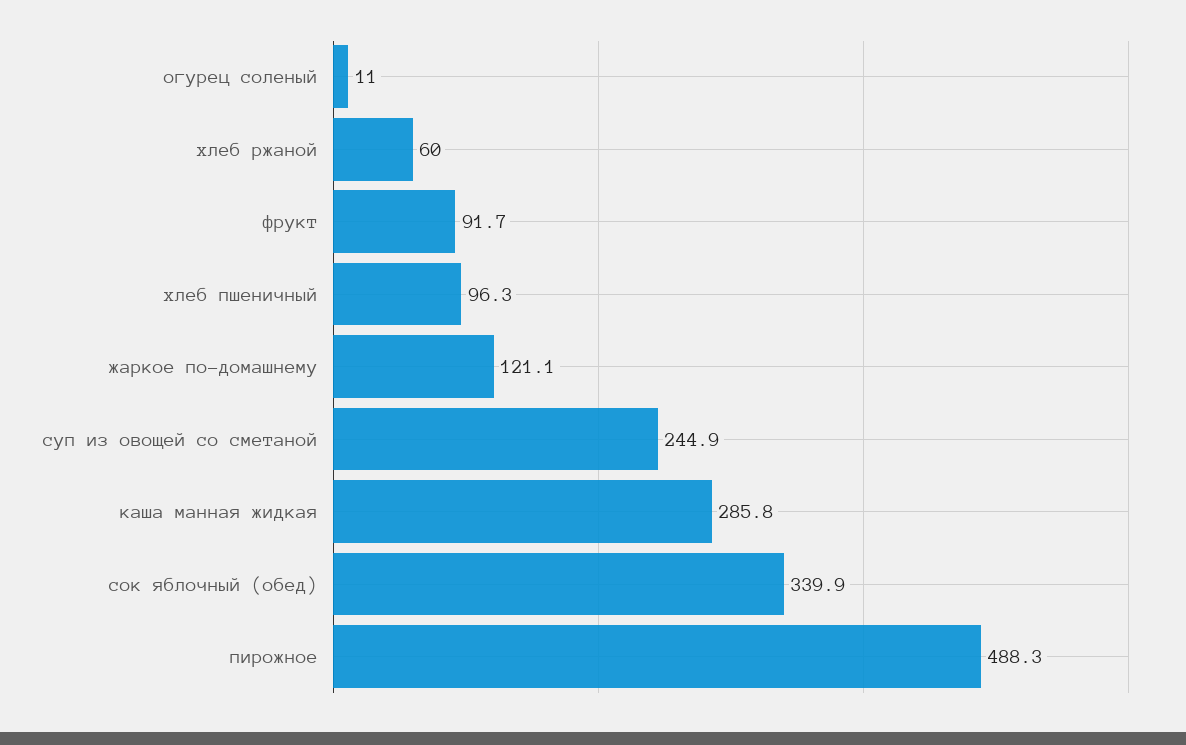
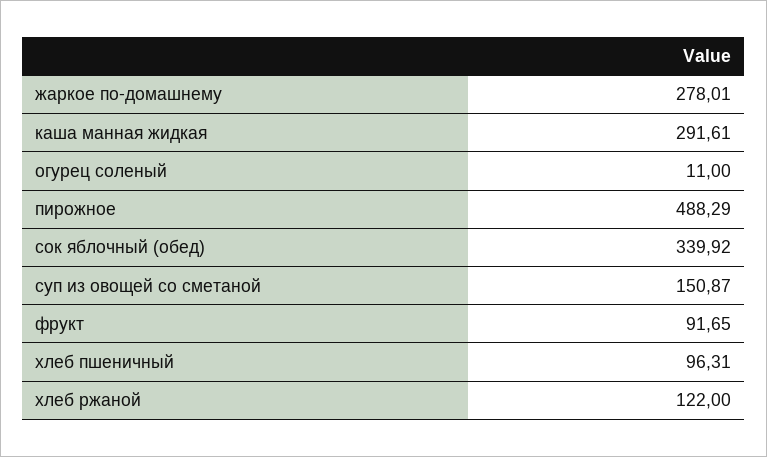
  {
    "огурец соленый": 11,
-   "хлеб ржаной": 60,
+   "хлеб ржаной": 122,
    "фрукт": 91.65,
    "хлеб пшеничный": 96.31,
-   "жаркое по-домашнему": 121.1,
+   "жаркое по-домашнему": 278.01,
-   "суп из овощей со сметаной": 244.9,
+   "суп из овощей со сметаной": 150.87,
-   "каша манная жидкая": 285.8,
+   "каша манная жидкая": 291.61,
    "сок яблочный (обед)": 339.92,
    "пирожное": 488.29
  }

